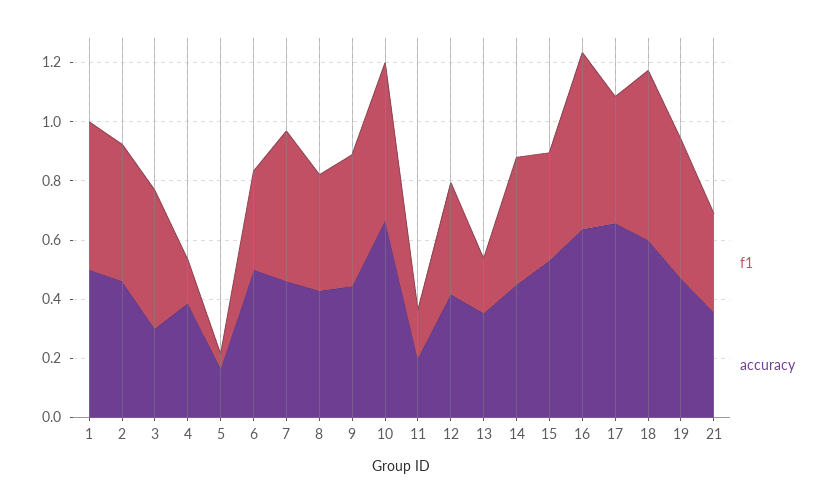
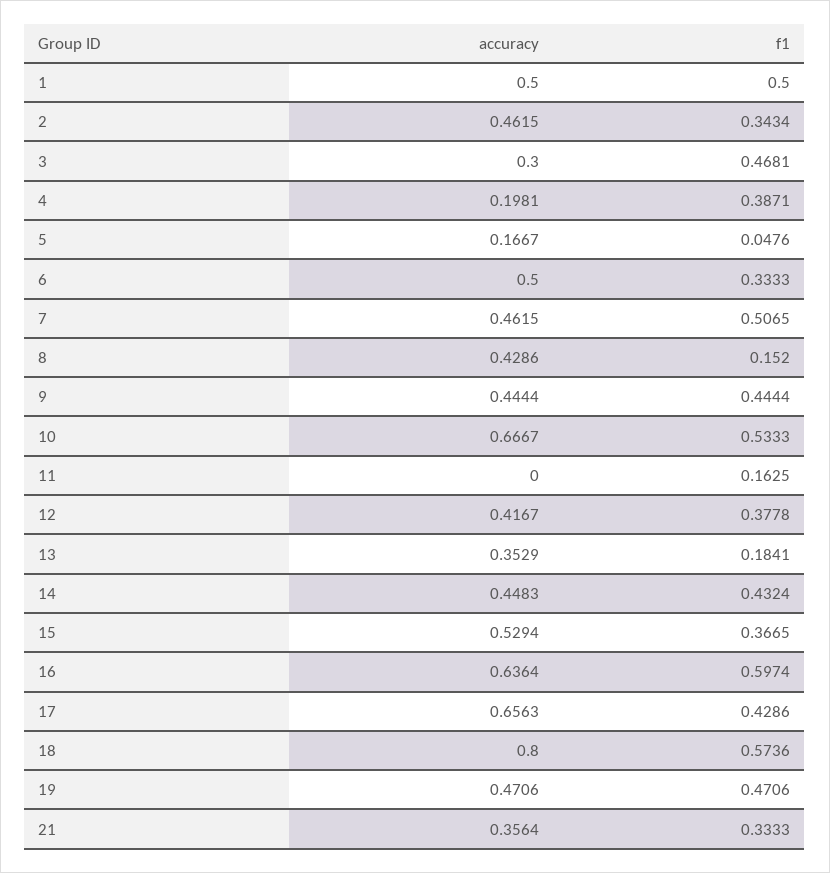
  {
    "f1": {
      "1": 0.5,
-     "2": 0.45,
+     "2": 0.3434,
      "3": 0.4681,
-     "4": 0.15,
+     "4": 0.3871,
      "5": 0.0476,
      "6": 0.3333,
      "7": 0.5065,
-     "8": 0.4,
+     "8": 0.152,
      "9": 0.4444,
      "10": 0.5333,
      "11": 0.1625,
      "12": 0.3778,
      "13": 0.1841,
      "14": 0.4324,
      "15": 0.3665,
      "16": 0.5974,
      "17": 0.4286,
      "18": 0.5736,
      "19": 0.4706,
      "21": 0.3333
    },
    "accuracy": {
      "1": 0.5,
      "2": 0.4615,
      "3": 0.3,
-     "4": 0.4,
+     "4": 0.1981,
      "5": 0.1667,
      "6": 0.5,
      "7": 0.4615,
      "8": 0.4286,
      "9": 0.4444,
      "10": 0.6667,
-     "11": 0.2,
+     "11": 0,
      "12": 0.4167,
      "13": 0.3529,
      "14": 0.4483,
      "15": 0.5294,
      "16": 0.6364,
      "17": 0.6563,
-     "18": 0.6,
+     "18": 0.8,
      "19": 0.4706,
      "21": 0.3564
    }
  }

